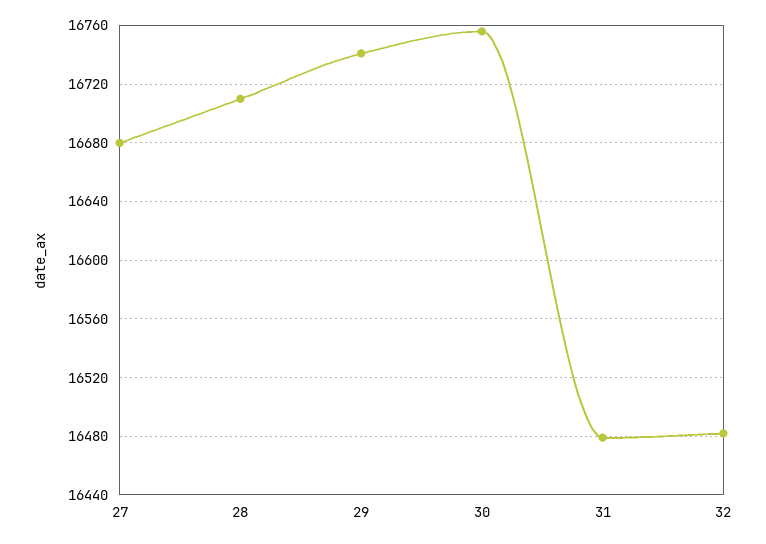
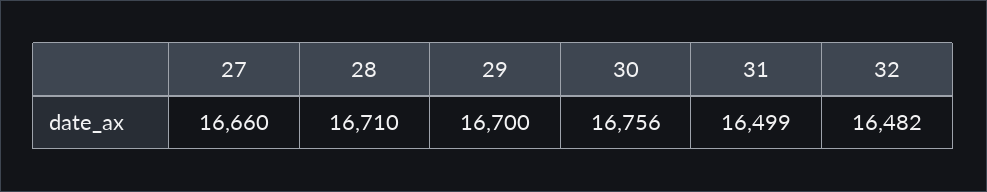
  {
-   "27": 16680,
+   "27": 16660,
    "28": 16710,
-   "29": 16740,
+   "29": 16700,
    "30": 16756,
-   "31": 16480,
+   "31": 16499,
    "32": 16482
  }

